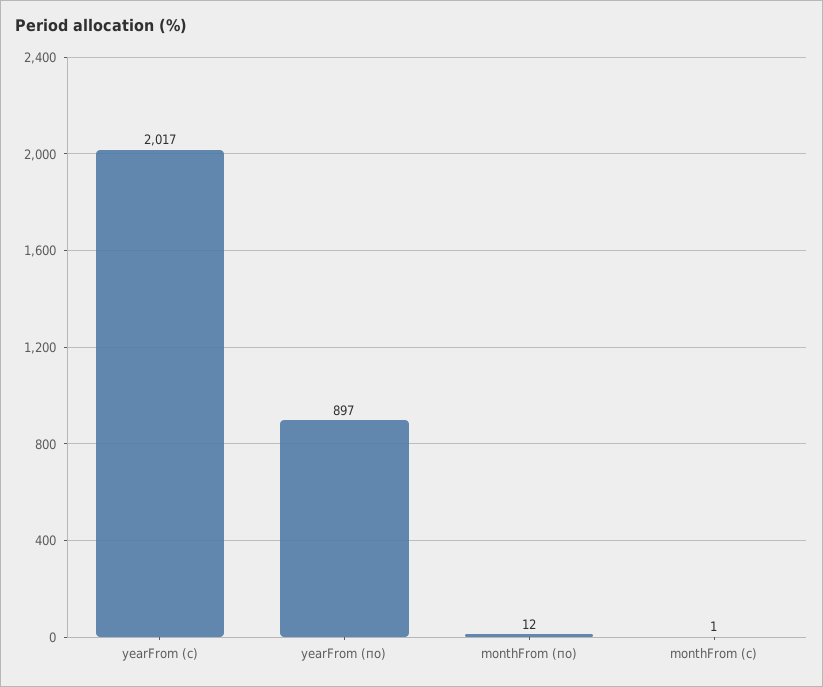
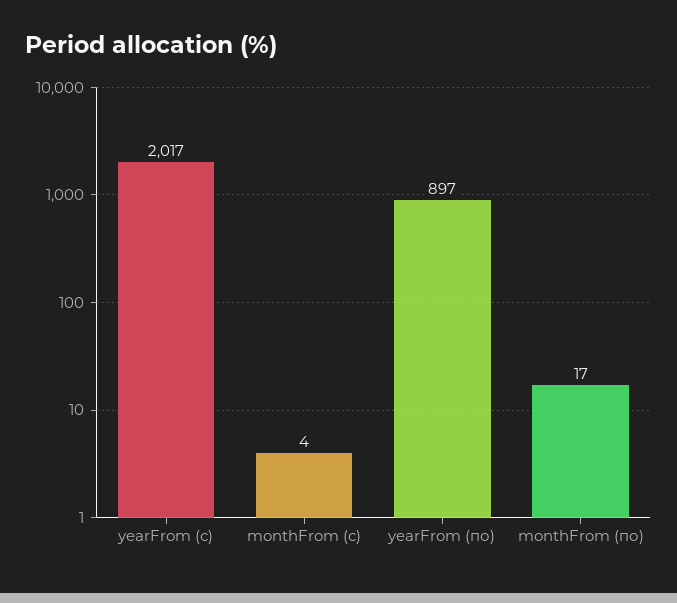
  {
    "yearFrom (с)": 2017,
    "yearFrom (по)": 897,
-   "monthFrom (по)": 12,
+   "monthFrom (по)": 17,
-   "monthFrom (с)": 1
+   "monthFrom (с)": 4
  }

